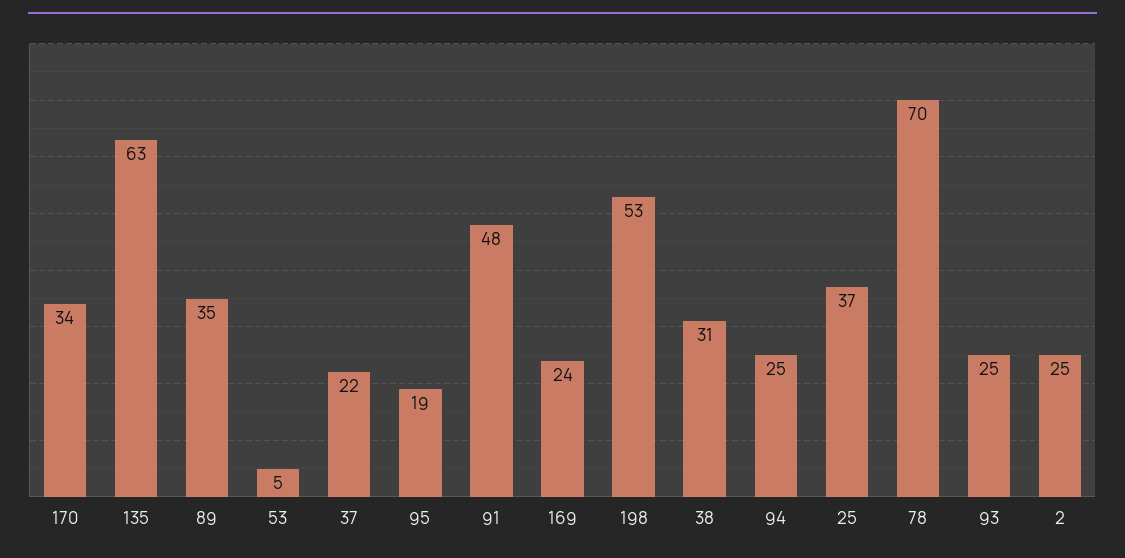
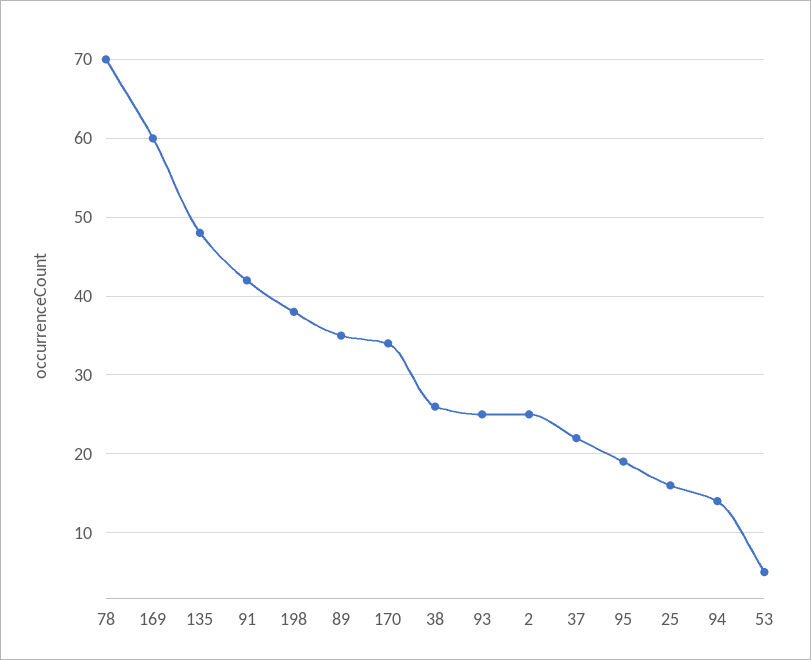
  {
    "170": 34,
-   "135": 63,
+   "135": 48,
    "89": 35,
    "53": 5,
    "37": 22,
    "95": 19,
-   "91": 48,
+   "91": 42,
-   "169": 24,
+   "169": 60,
-   "198": 53,
+   "198": 38,
-   "38": 31,
+   "38": 26,
-   "94": 25,
+   "94": 14,
-   "25": 37,
+   "25": 16,
    "78": 70,
    "93": 25,
    "2": 25
  }

